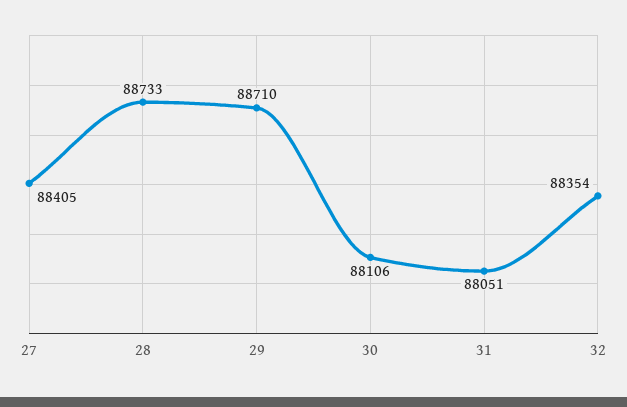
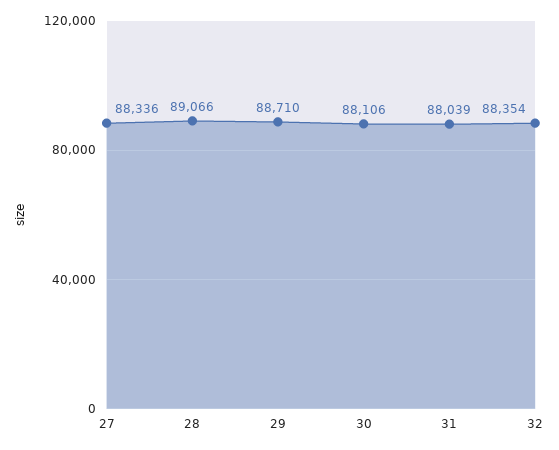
  {
-   "27": 88405,
+   "27": 88336,
-   "28": 88733,
+   "28": 89066,
    "29": 88710,
    "30": 88106,
-   "31": 88051,
+   "31": 88039,
    "32": 88354
  }

